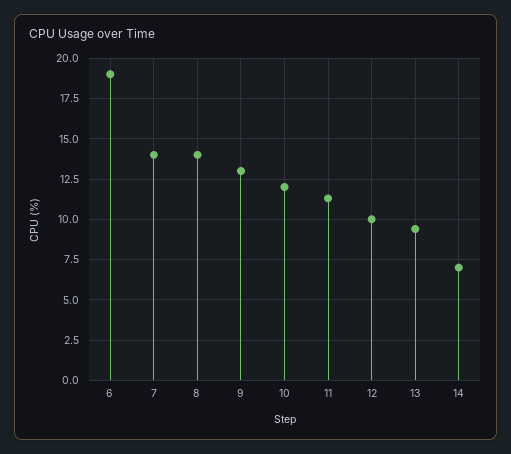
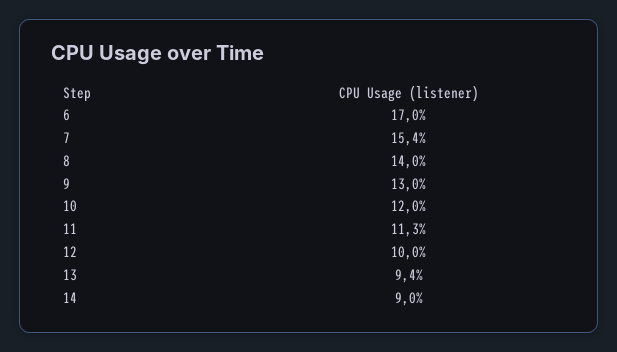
  {
-   "6": 19,
+   "6": 17,
-   "7": 14,
+   "7": 15.4,
    "8": 14,
    "9": 13,
    "10": 12,
    "11": 11.3,
    "12": 10,
    "13": 9.4,
-   "14": 7
+   "14": 9
  }

